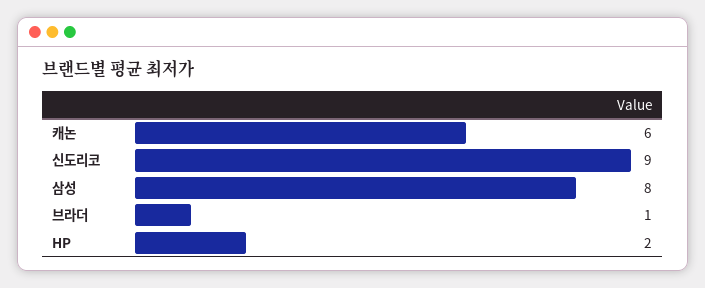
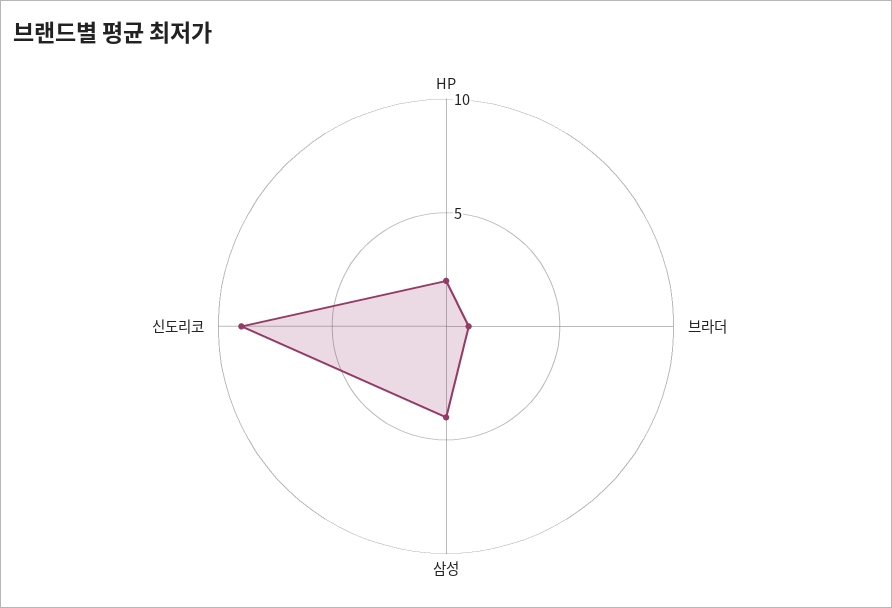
  {
-   "캐논": 6,
    "신도리코": 9,
-   "삼성": 8,
+   "삼성": 4,
    "브라더": 1,
    "HP": 2
  }

